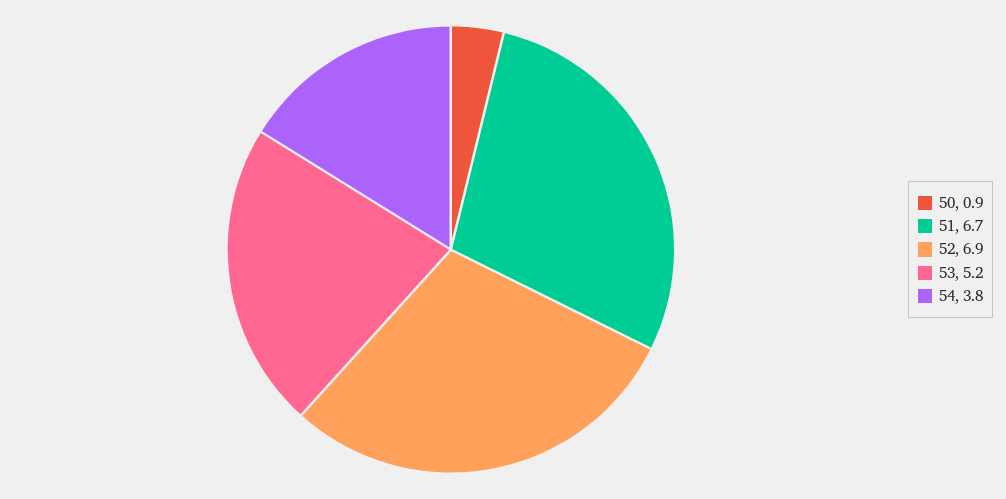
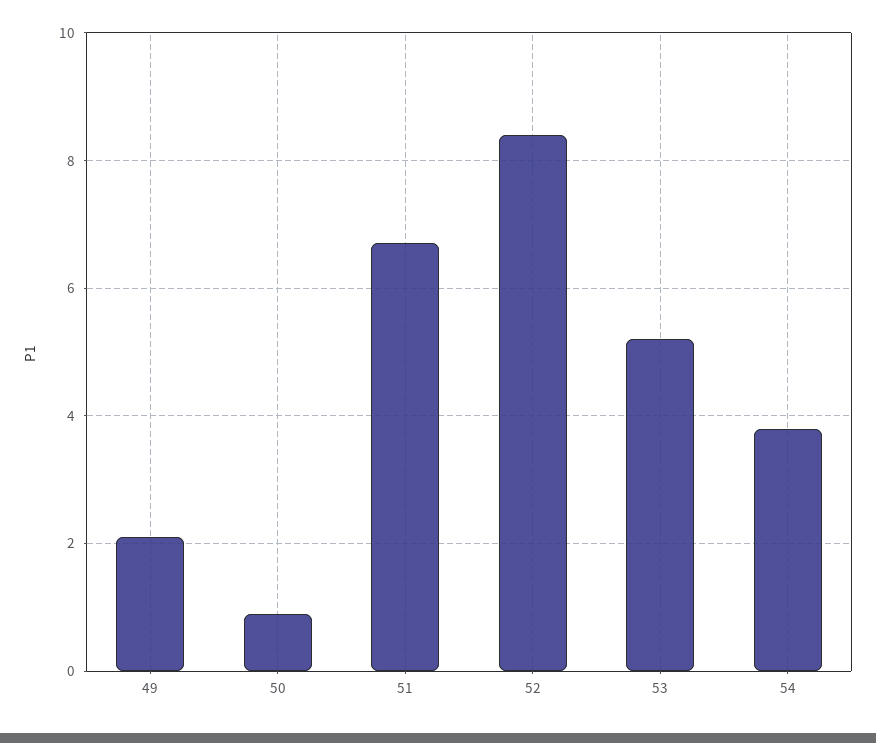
  {
    "50": 0.9,
    "51": 6.7,
-   "52": 6.9,
+   "52": 8.5,
    "53": 5.2,
-   "54": 3.8
+   "54": 3.8,
+   "49": 2
  }

